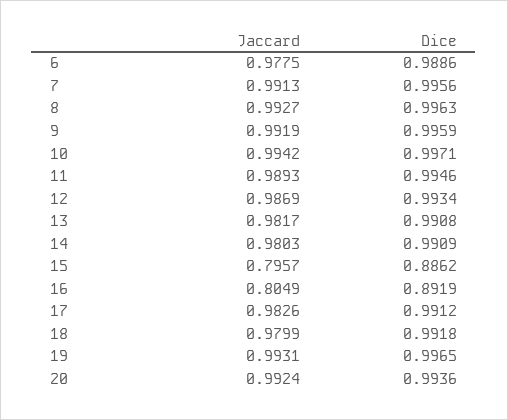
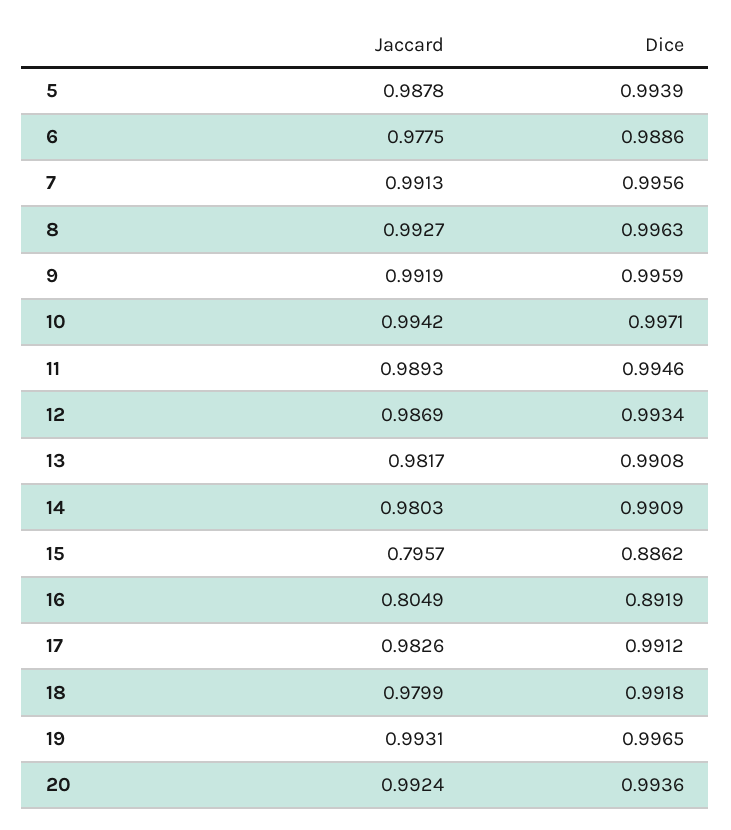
  {
    "Jaccard": {
      "6": 0.9775,
      "7": 0.9913,
      "8": 0.9927,
      "9": 0.9919,
      "10": 0.9942,
      "11": 0.9893,
      "12": 0.9869,
      "13": 0.9817,
      "14": 0.9803,
      "15": 0.7957,
      "16": 0.8049,
      "17": 0.9826,
      "18": 0.9799,
      "19": 0.9931,
-     "20": 0.9924
+     "20": 0.9924,
+     "5": 0.9878
    },
    "Dice": {
      "6": 0.9886,
      "7": 0.9956,
      "8": 0.9963,
      "9": 0.9959,
      "10": 0.9971,
      "11": 0.9946,
      "12": 0.9934,
      "13": 0.9908,
      "14": 0.9909,
      "15": 0.8862,
      "16": 0.8919,
      "17": 0.9912,
      "18": 0.9918,
      "19": 0.9965,
-     "20": 0.9936
+     "20": 0.9936,
+     "5": 0.9939
    }
  }

